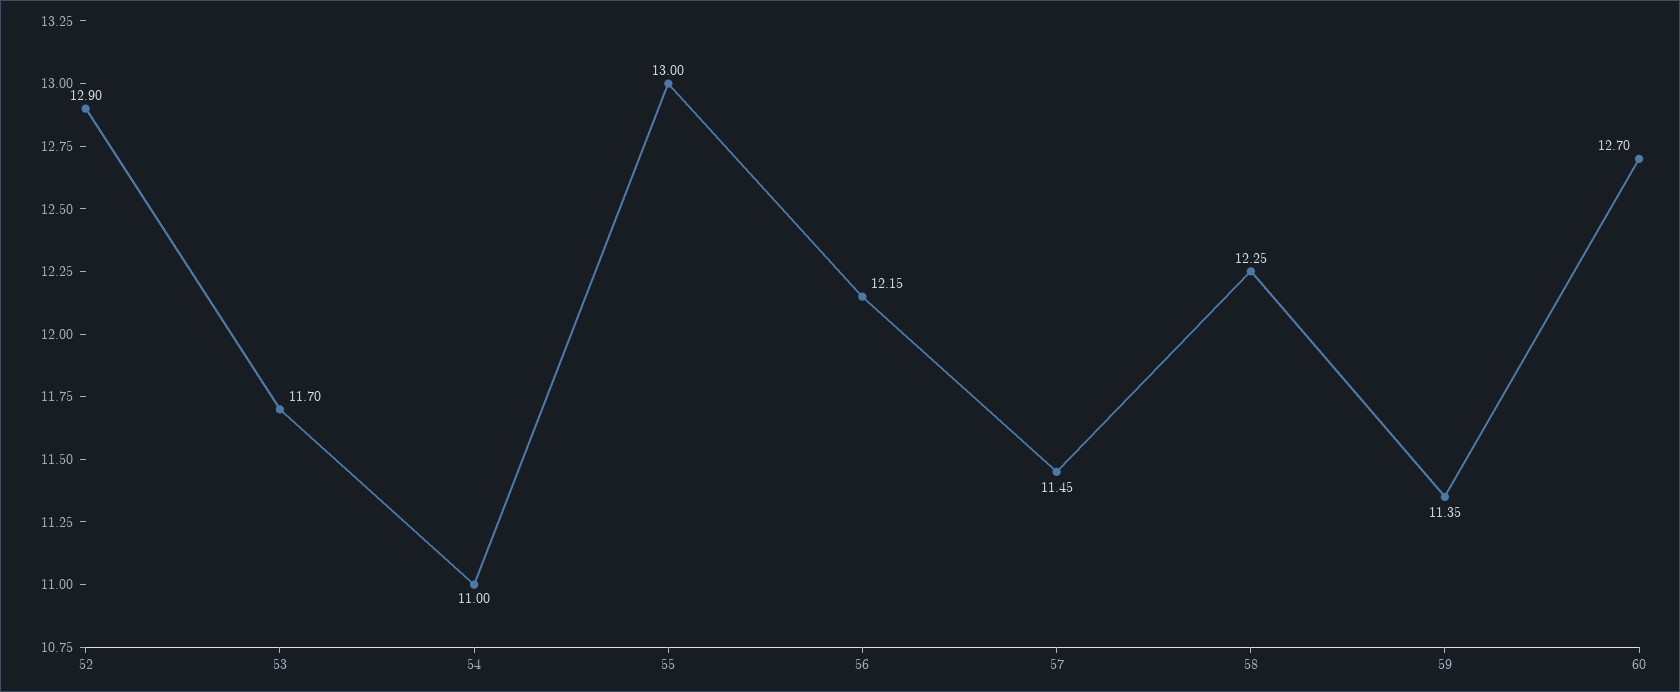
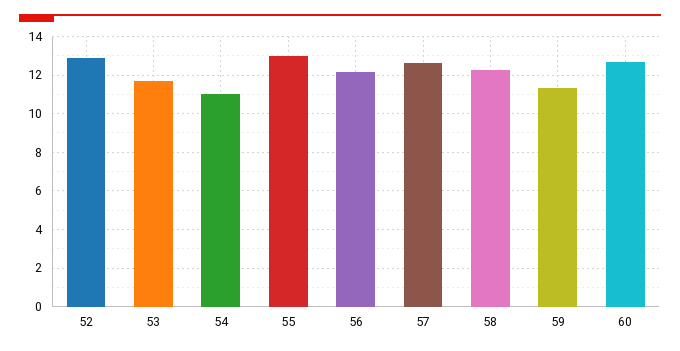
  {
    "52": 12.9,
    "53": 11.7,
    "54": 11,
    "55": 13,
    "56": 12.15,
-   "57": 11.45,
+   "57": 12.5,
    "58": 12.25,
    "59": 11.35,
    "60": 12.7
  }

